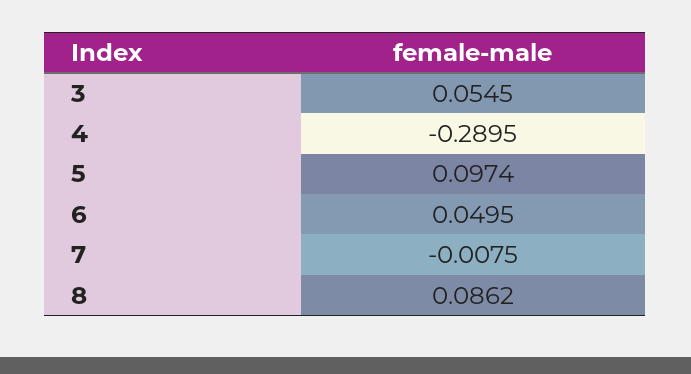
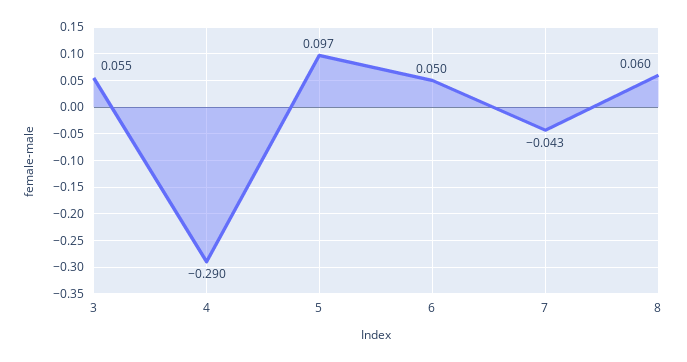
  {
    "3": 0.0545,
    "4": -0.2895,
    "5": 0.0974,
    "6": 0.0495,
-   "7": -0.0075,
+   "7": -0.043,
-   "8": 0.0862
+   "8": 0.06
  }

